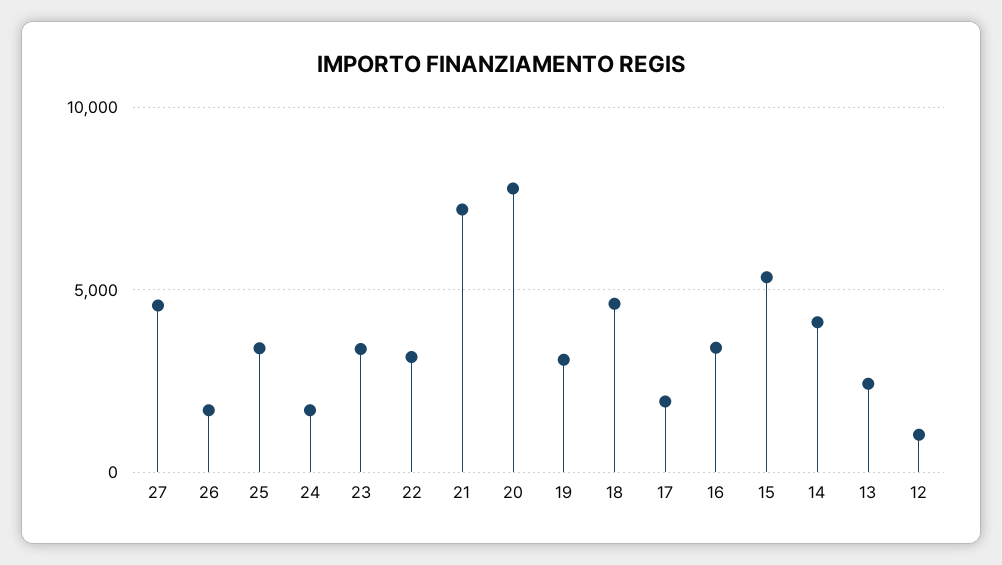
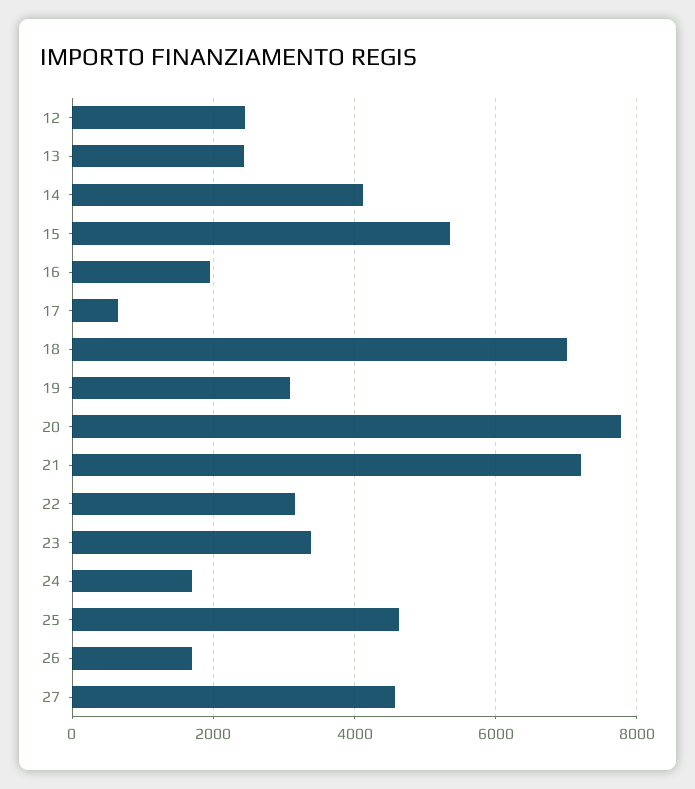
  {
    "27": 4600,
    "26": 1800,
-   "25": 3500,
+   "25": 4600,
    "24": 1800,
    "23": 3400,
    "22": 3200,
    "21": 7200,
    "20": 7800,
    "19": 3000,
-   "18": 4500,
+   "18": 7000,
-   "17": 2000,
+   "17": 600,
-   "16": 3500,
+   "16": 2000,
    "15": 5400,
    "14": 4200,
    "13": 2400,
-   "12": 1000
+   "12": 2400
  }

